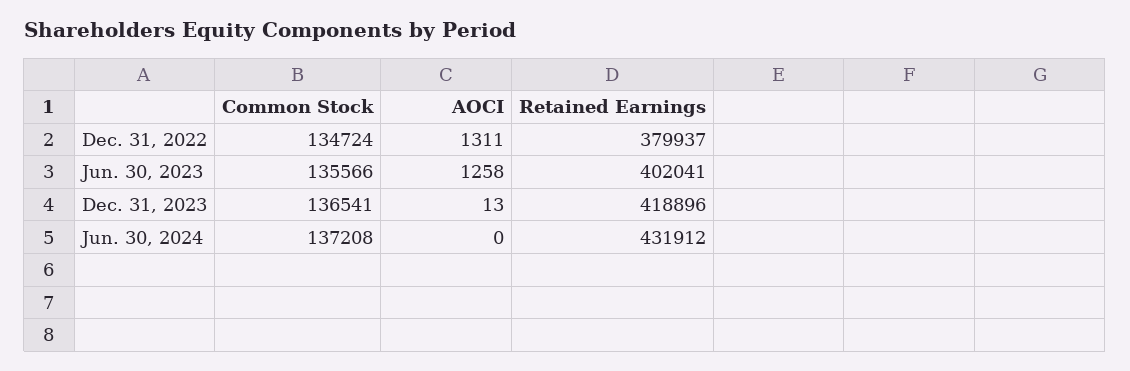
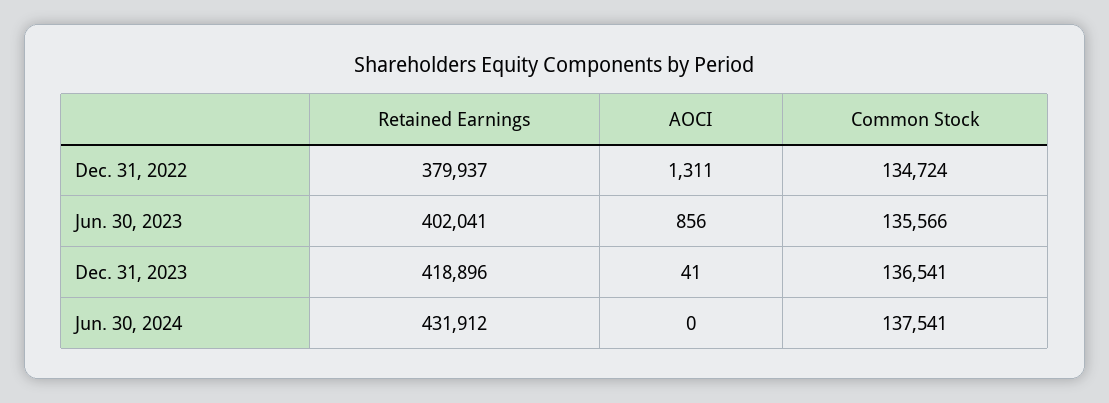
  {
    "Common Stock": {
      "Dec. 31, 2022": 134724,
      "Jun. 30, 2023": 135566,
      "Dec. 31, 2023": 136541,
-     "Jun. 30, 2024": 137208
+     "Jun. 30, 2024": 137541
    },
    "AOCI": {
      "Dec. 31, 2022": 1311,
-     "Jun. 30, 2023": 1258,
+     "Jun. 30, 2023": 856,
-     "Dec. 31, 2023": 13,
+     "Dec. 31, 2023": 41,
      "Jun. 30, 2024": 0
    },
    "Retained Earnings": {
      "Dec. 31, 2022": 379937,
      "Jun. 30, 2023": 402041,
      "Dec. 31, 2023": 418896,
      "Jun. 30, 2024": 431912
    }
  }

